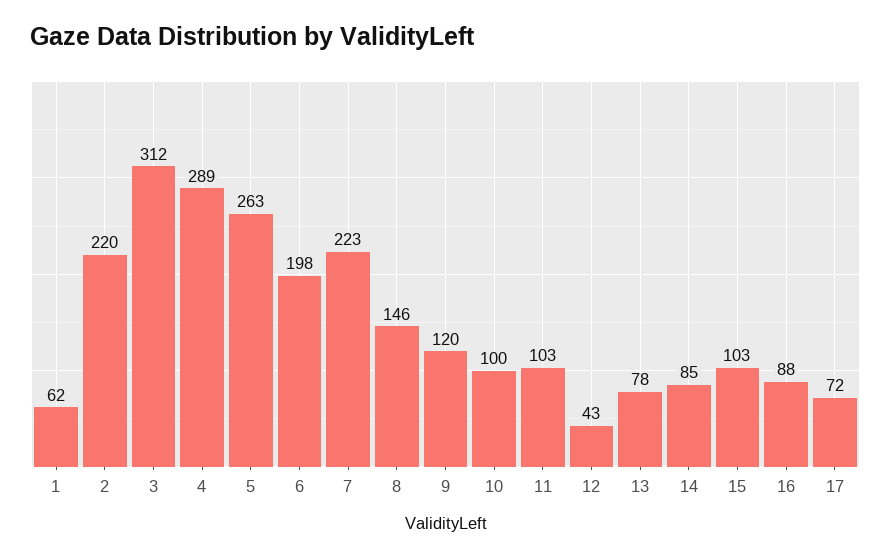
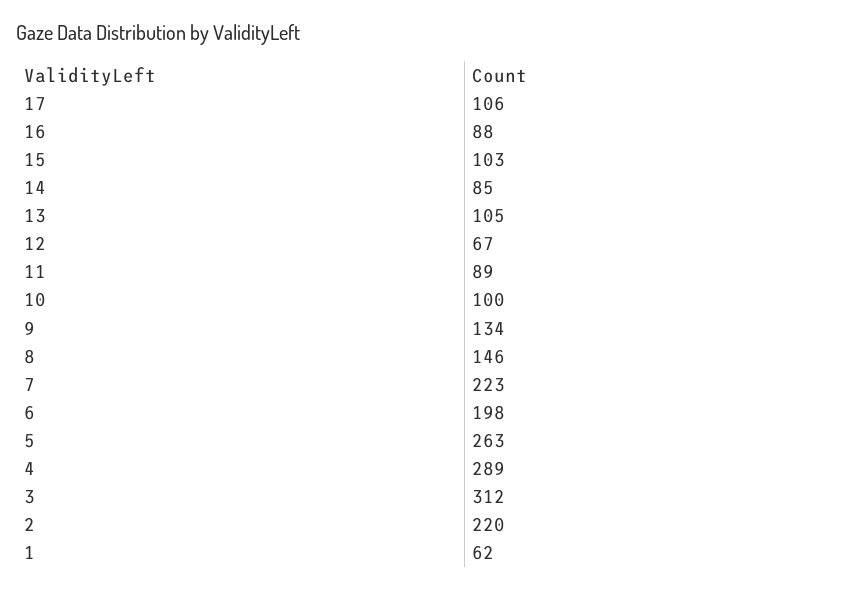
  {
    "1": 62,
    "2": 220,
    "3": 312,
    "4": 289,
    "5": 263,
    "6": 198,
    "7": 223,
    "8": 146,
-   "9": 120,
+   "9": 134,
    "10": 100,
-   "11": 103,
+   "11": 89,
-   "12": 43,
+   "12": 67,
-   "13": 78,
+   "13": 105,
    "14": 85,
    "15": 103,
    "16": 88,
-   "17": 72
+   "17": 106
  }

